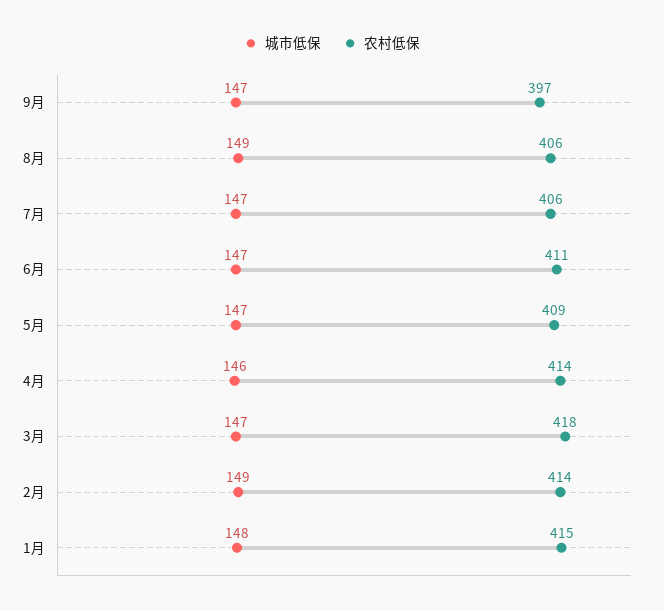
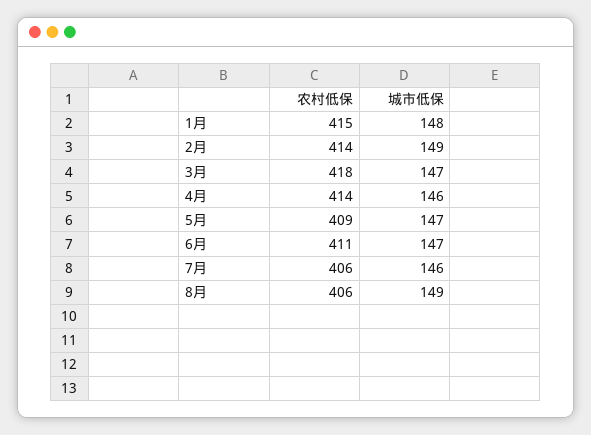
  {
    "城市低保": {
-     "9月": 147,
      "8月": 149,
-     "7月": 147,
+     "7月": 146,
      "6月": 147,
      "5月": 147,
      "4月": 146,
      "3月": 147,
      "2月": 149,
      "1月": 148
    },
    "农村低保": {
-     "9月": 397,
      "8月": 406,
      "7月": 406,
      "6月": 411,
      "5月": 409,
      "4月": 414,
      "3月": 418,
      "2月": 414,
      "1月": 415
    }
  }

